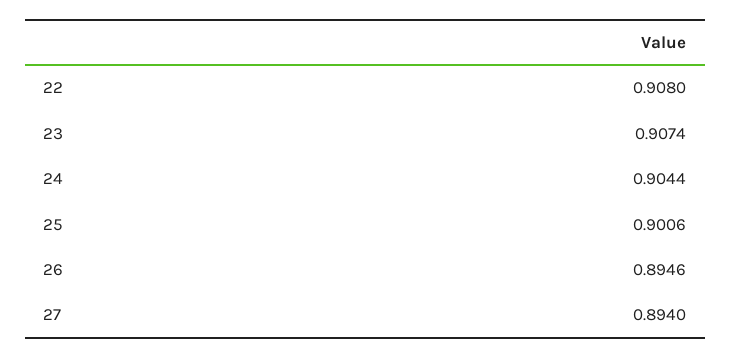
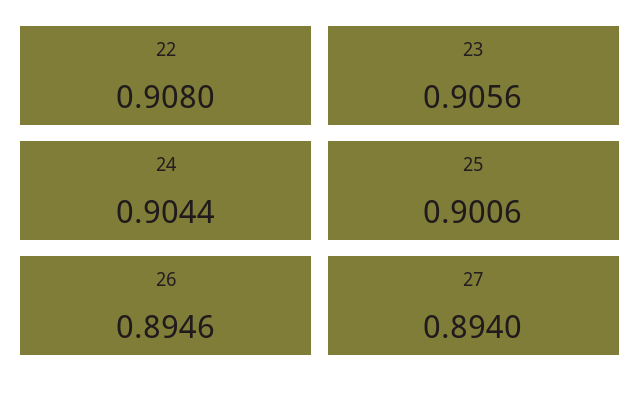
  {
    "22": 0.908,
-   "23": 0.9074,
+   "23": 0.9056,
    "24": 0.9044,
    "25": 0.9006,
    "26": 0.8946,
    "27": 0.894
  }

